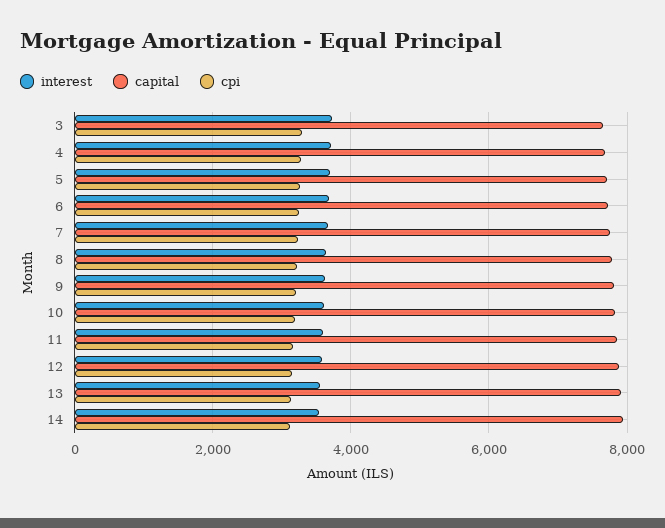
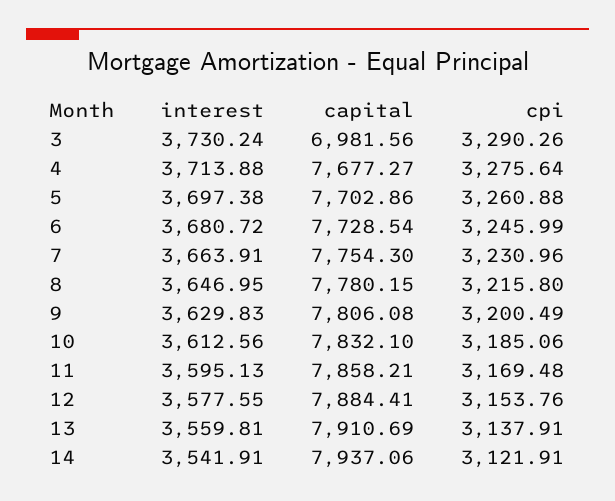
  {
    "interest": {
      "3": 3730.24,
      "4": 3713.88,
      "5": 3697.38,
      "6": 3680.72,
      "7": 3663.91,
      "8": 3646.95,
      "9": 3629.83,
      "10": 3612.56,
      "11": 3595.13,
      "12": 3577.55,
      "13": 3559.81,
      "14": 3541.91
    },
    "capital": {
-     "3": 7600,
+     "3": 6981.56,
      "4": 7677.27,
      "5": 7702.86,
      "6": 7728.54,
      "7": 7754.3,
      "8": 7780.15,
      "9": 7806.08,
      "10": 7832.1,
      "11": 7858.21,
      "12": 7884.41,
      "13": 7910.69,
      "14": 7937.06
    },
    "cpi": {
      "3": 3290.26,
      "4": 3275.64,
      "5": 3260.88,
      "6": 3245.99,
      "7": 3230.96,
      "8": 3215.8,
      "9": 3200.49,
      "10": 3185.06,
      "11": 3169.48,
      "12": 3153.76,
      "13": 3137.91,
      "14": 3121.91
    }
  }

